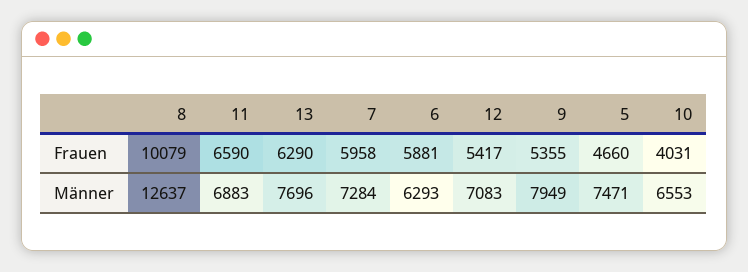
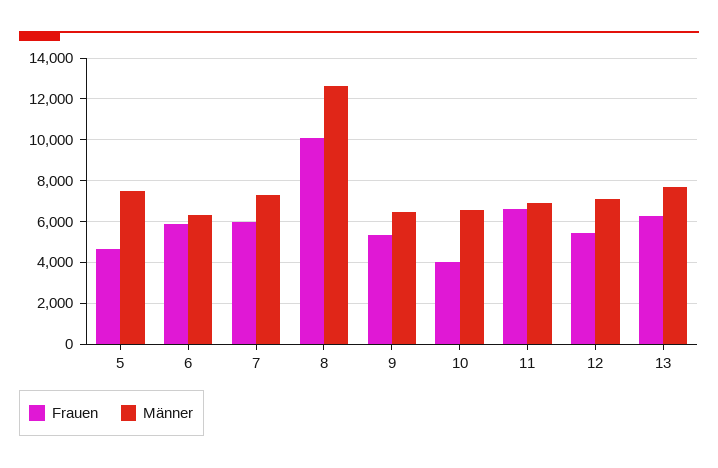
  {
    "Frauen": {
      "8": 10079,
      "11": 6590,
      "13": 6290,
      "7": 5958,
      "6": 5881,
      "12": 5417,
      "9": 5355,
      "5": 4660,
      "10": 4031
    },
    "Männer": {
      "8": 12637,
      "11": 6883,
      "13": 7696,
      "7": 7284,
      "6": 6293,
      "12": 7083,
-     "9": 7949,
+     "9": 6500,
      "5": 7471,
      "10": 6553
    }
  }

